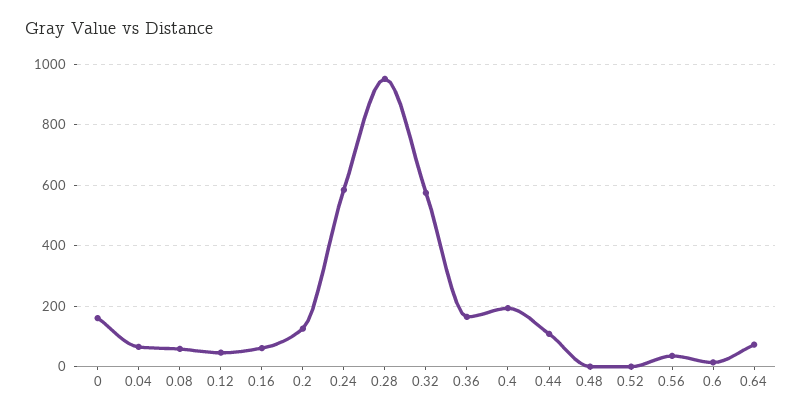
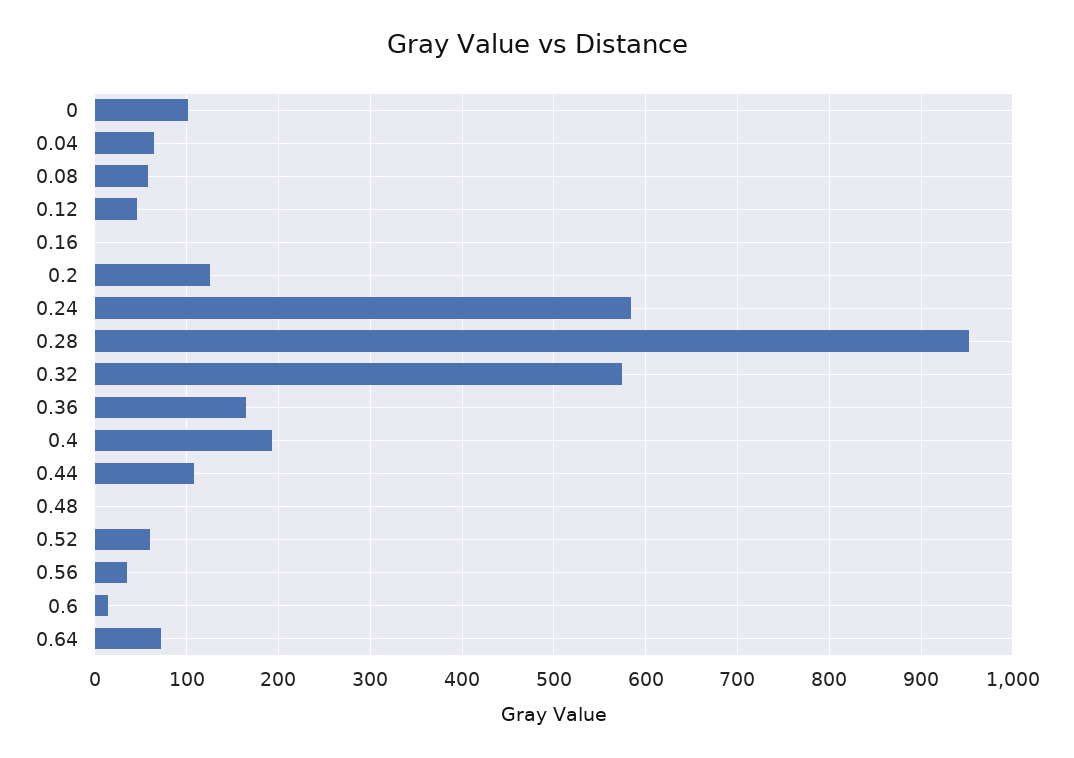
  {
-   "0": 160,
+   "0": 100,
    "0.04": 60,
    "0.08": 60,
    "0.12": 50,
-   "0.16": 60,
+   "0.16": 0,
    "0.2": 130,
    "0.24": 580,
    "0.28": 950,
    "0.32": 570,
    "0.36": 160,
    "0.4": 190,
    "0.44": 110,
    "0.48": 0,
-   "0.52": 0,
+   "0.52": 60,
    "0.56": 40,
    "0.6": 10,
    "0.64": 70
  }

